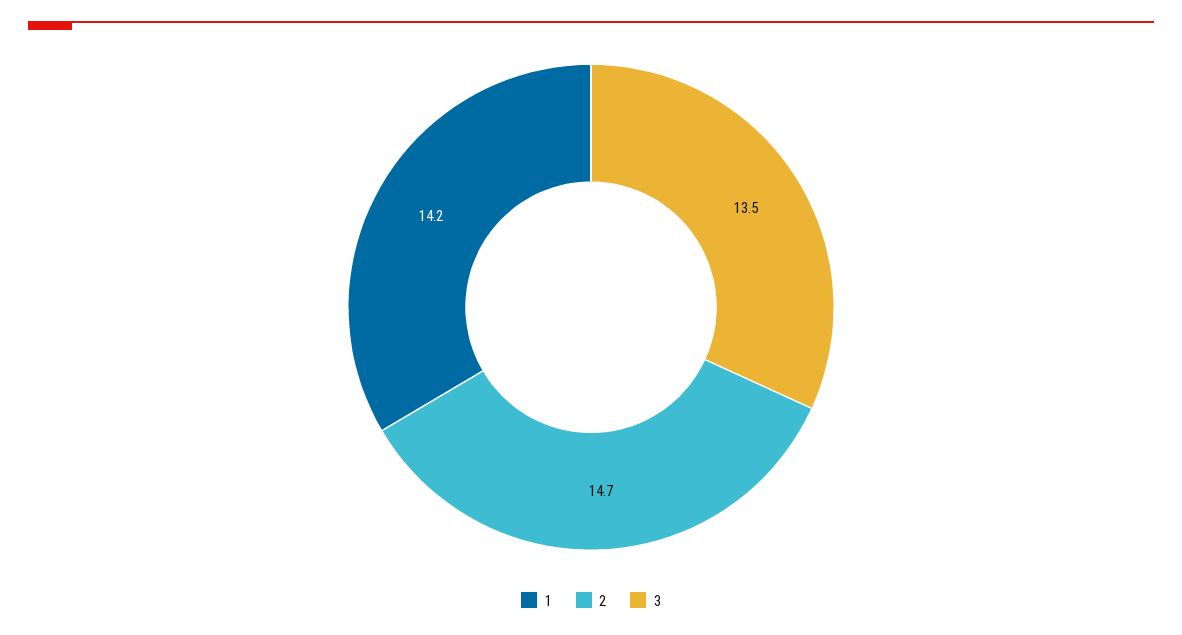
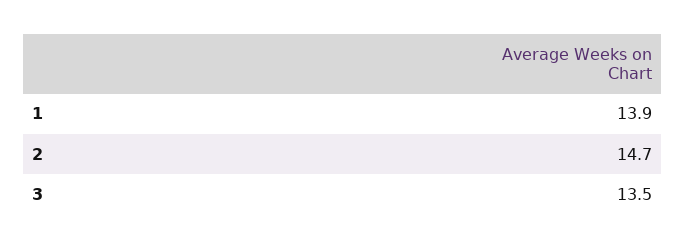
  {
-   "1": 14.2,
+   "1": 13.9,
    "2": 14.7,
    "3": 13.5
  }

